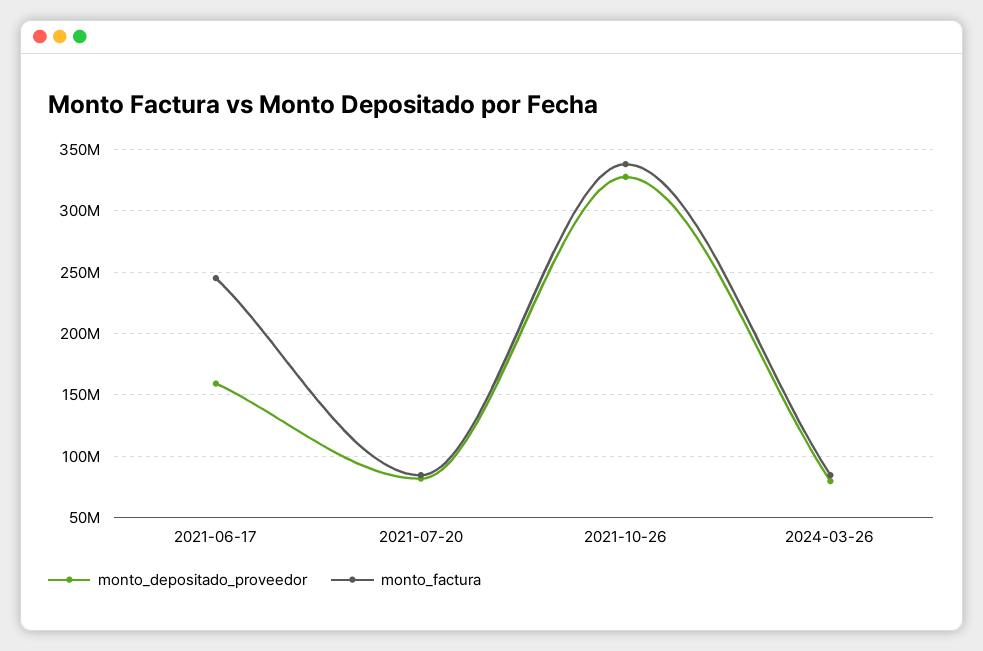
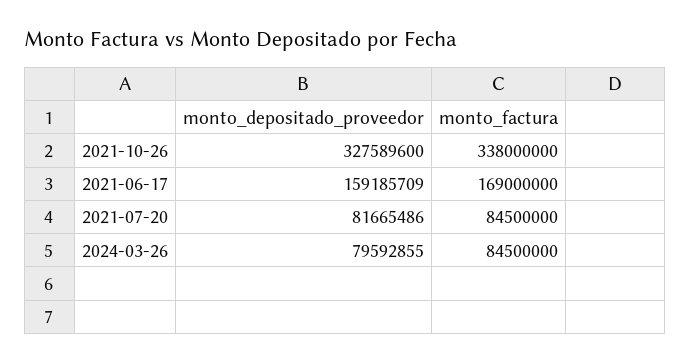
  {
    "monto_depositado_proveedor": {
      "2021-06-17": 159185709,
      "2021-07-20": 81665486,
      "2021-10-26": 327589600,
      "2024-03-26": 79592855
    },
    "monto_factura": {
-     "2021-06-17": 245000000,
+     "2021-06-17": 169000000,
      "2021-07-20": 84500000,
      "2021-10-26": 338000000,
      "2024-03-26": 84500000
    }
  }

